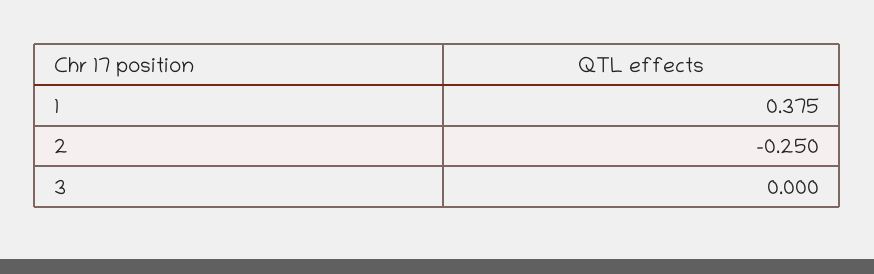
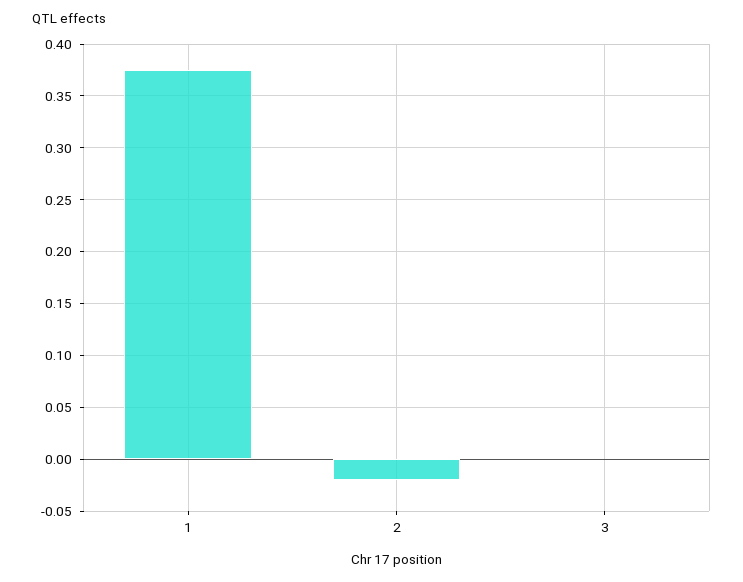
  {
    "1": 0.375,
-   "2": -0.25,
+   "2": -0.02,
    "3": 0
  }

